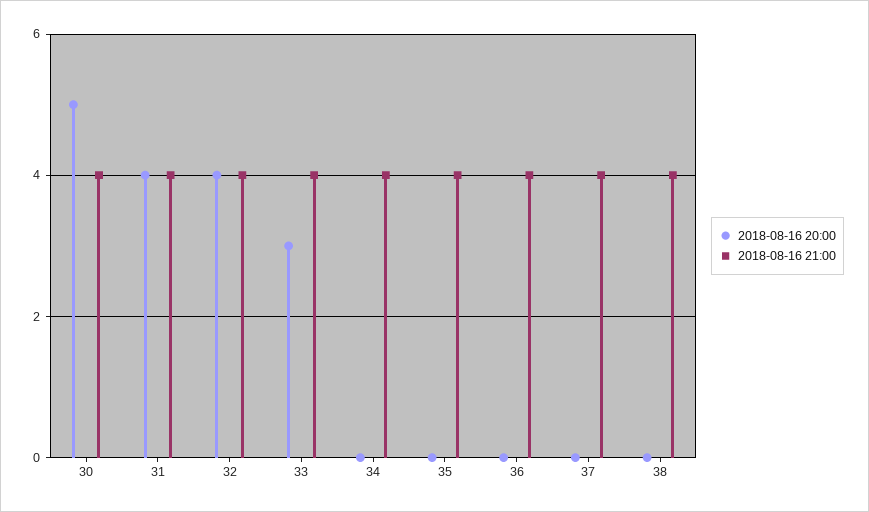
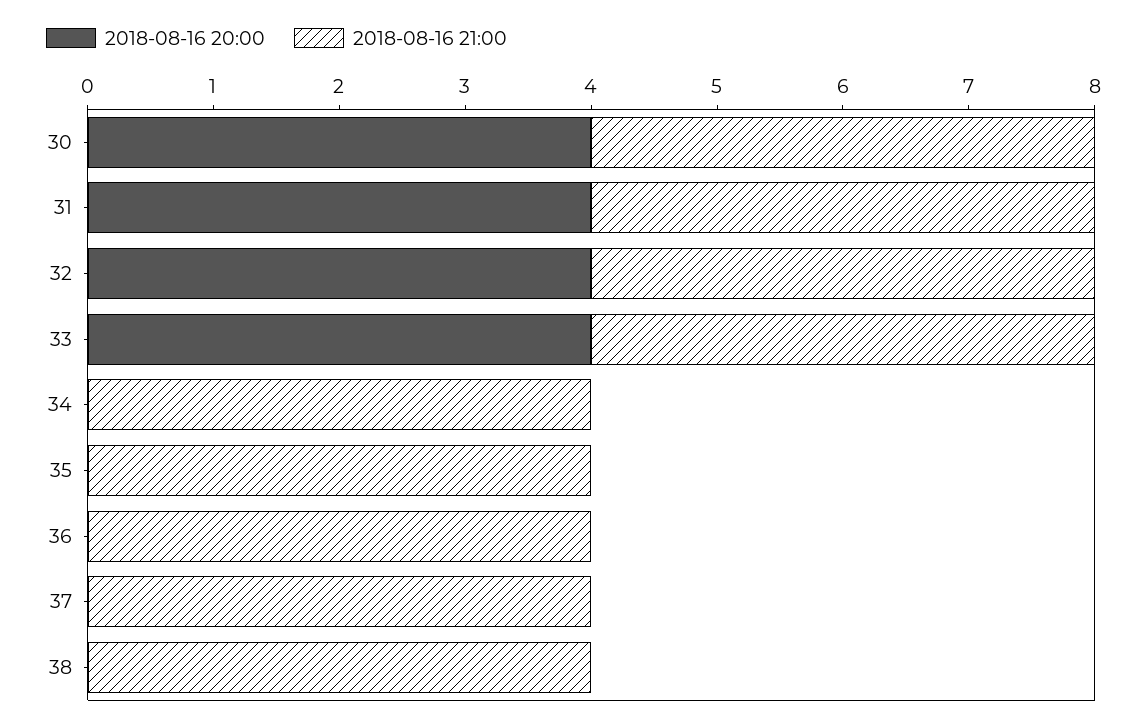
  {
    "2018-08-16 20:00": {
-     "30": 5,
+     "30": 4,
      "31": 4,
      "32": 4,
-     "33": 3,
+     "33": 4,
      "34": 0,
      "35": 0,
      "36": 0,
      "37": 0,
      "38": 0
    },
    "2018-08-16 21:00": {
      "30": 4,
      "31": 4,
      "32": 4,
      "33": 4,
      "34": 4,
      "35": 4,
      "36": 4,
      "37": 4,
      "38": 4
    }
  }

